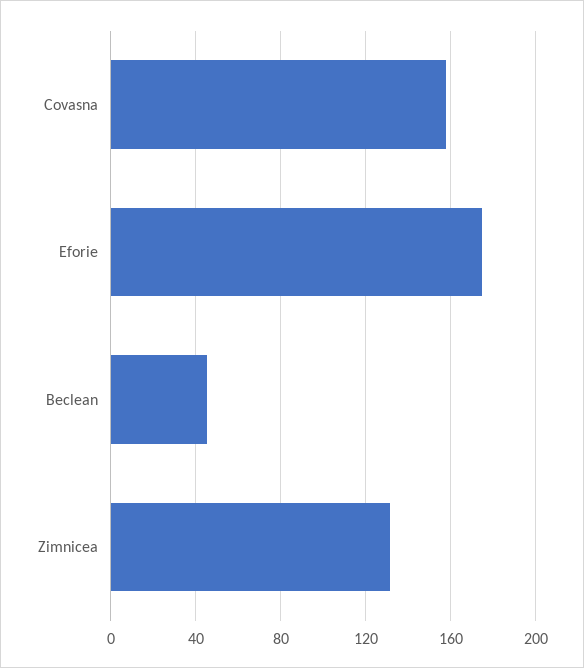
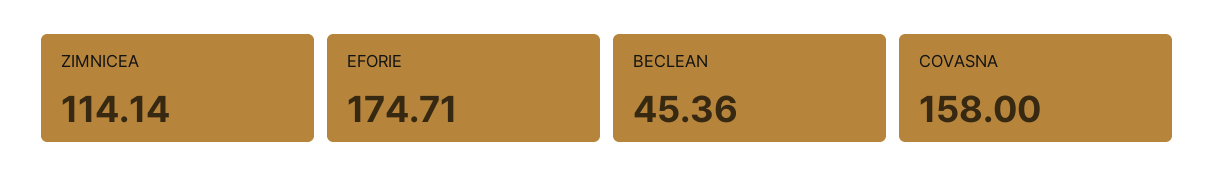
  {
    "Covasna": 158,
    "Eforie": 174.71,
    "Beclean": 45.36,
-   "Zimnicea": 130
+   "Zimnicea": 114.14
  }

